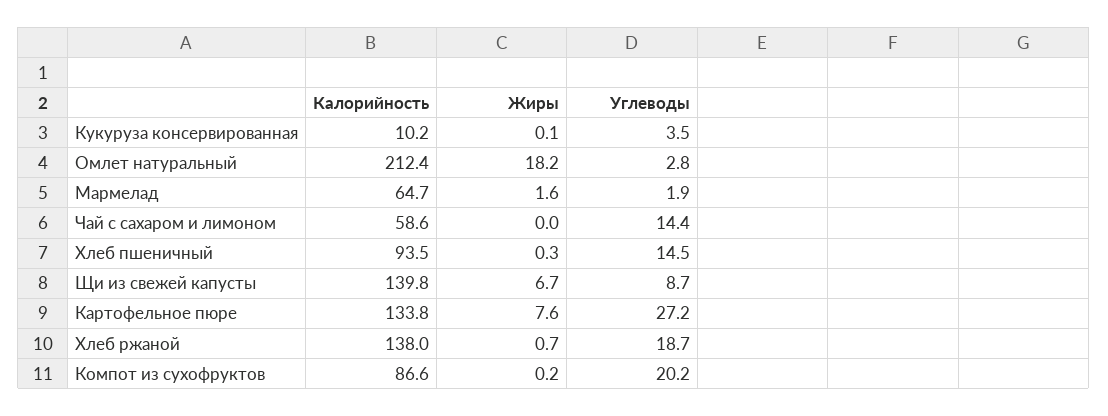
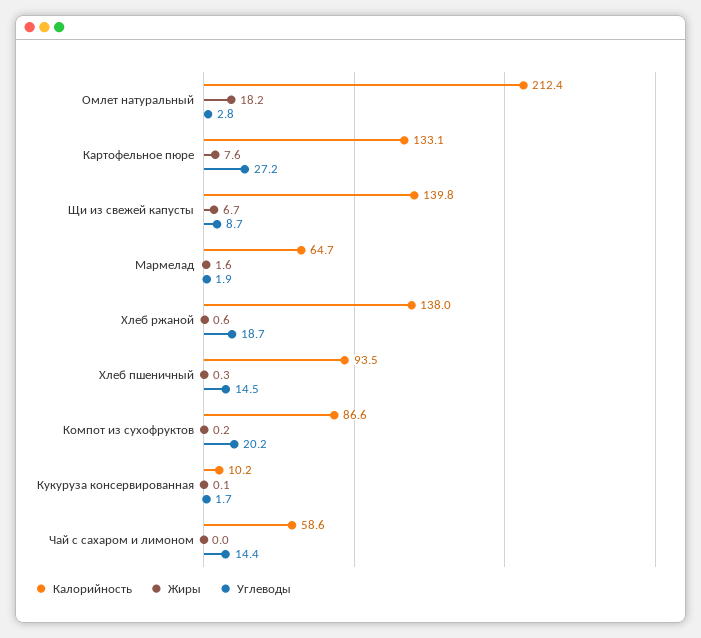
  {
    "Калорийность": {
      "Кукуруза консервированная": 10.2,
      "Омлет натуральный": 212.4,
      "Мармелад": 64.7,
      "Чай с сахаром и лимоном": 58.6,
      "Хлеб пшеничный": 93.5,
      "Щи из свежей капусты": 139.8,
-     "Картофельное пюре": 133.8,
+     "Картофельное пюре": 133.1,
      "Хлеб ржаной": 138,
      "Компот из сухофруктов": 86.6
    },
    "Жиры": {
      "Кукуруза консервированная": 0.1,
      "Омлет натуральный": 18.2,
      "Мармелад": 1.6,
      "Чай с сахаром и лимоном": 0,
      "Хлеб пшеничный": 0.3,
      "Щи из свежей капусты": 6.7,
      "Картофельное пюре": 7.6,
-     "Хлеб ржаной": 0.7,
+     "Хлеб ржаной": 0.6,
      "Компот из сухофруктов": 0.2
    },
    "Углеводы": {
-     "Кукуруза консервированная": 3.5,
+     "Кукуруза консервированная": 1.7,
      "Омлет натуральный": 2.8,
      "Мармелад": 1.9,
      "Чай с сахаром и лимоном": 14.4,
      "Хлеб пшеничный": 14.5,
      "Щи из свежей капусты": 8.7,
      "Картофельное пюре": 27.2,
      "Хлеб ржаной": 18.7,
      "Компот из сухофруктов": 20.2
    }
  }

